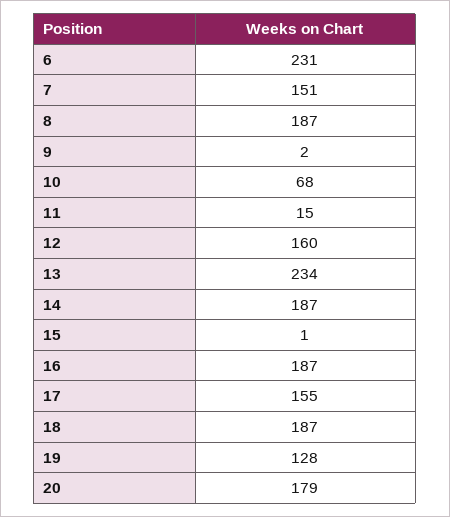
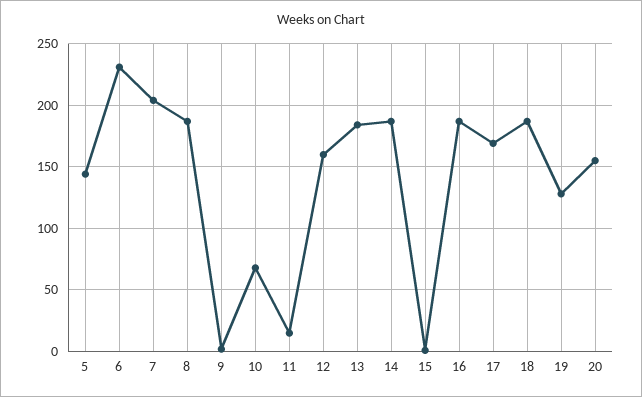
  {
    "6": 231,
-   "7": 151,
+   "7": 205,
    "8": 187,
    "9": 2,
    "10": 68,
    "11": 15,
    "12": 160,
-   "13": 234,
+   "13": 185,
    "14": 187,
    "15": 1,
    "16": 187,
-   "17": 155,
+   "17": 170,
    "18": 187,
    "19": 128,
-   "20": 179
+   "20": 155,
+   "5": 145
  }

